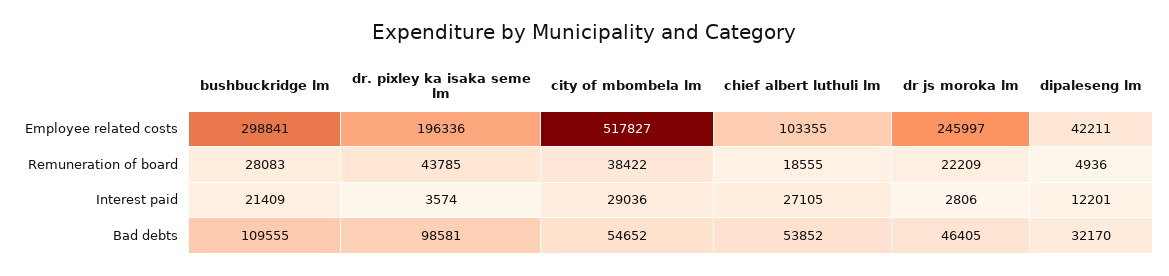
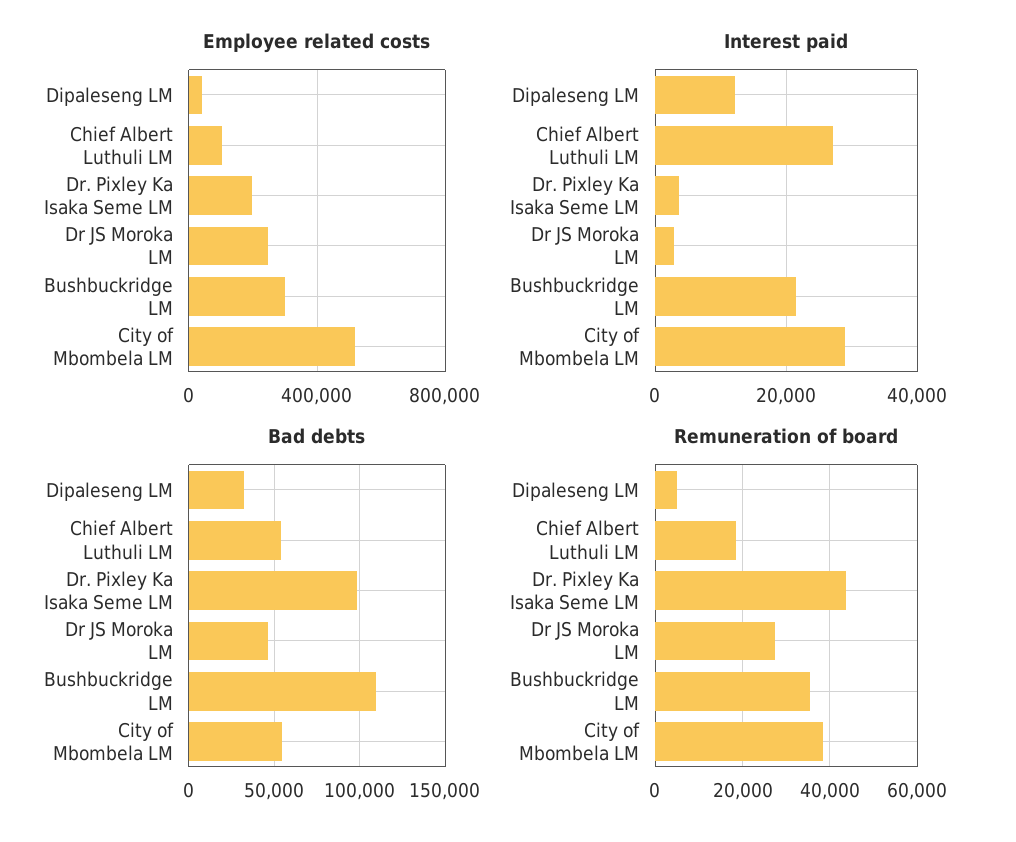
  {
    "Employee related costs": {
      "bushbuckridge lm": 298841,
      "dr. pixley ka isaka seme lm": 196336,
      "city of mbombela lm": 517827,
      "chief albert luthuli lm": 103355,
      "dr js moroka lm": 245997,
      "dipaleseng lm": 42211
    },
    "Remuneration of board": {
-     "bushbuckridge lm": 28083,
+     "bushbuckridge lm": 36000,
      "dr. pixley ka isaka seme lm": 43785,
      "city of mbombela lm": 38422,
      "chief albert luthuli lm": 18555,
-     "dr js moroka lm": 22209,
+     "dr js moroka lm": 28000,
      "dipaleseng lm": 4936
    },
    "Interest paid": {
      "bushbuckridge lm": 21409,
      "dr. pixley ka isaka seme lm": 3574,
      "city of mbombela lm": 29036,
      "chief albert luthuli lm": 27105,
      "dr js moroka lm": 2806,
      "dipaleseng lm": 12201
    },
    "Bad debts": {
      "bushbuckridge lm": 109555,
      "dr. pixley ka isaka seme lm": 98581,
      "city of mbombela lm": 54652,
      "chief albert luthuli lm": 53852,
      "dr js moroka lm": 46405,
      "dipaleseng lm": 32170
    }
  }

